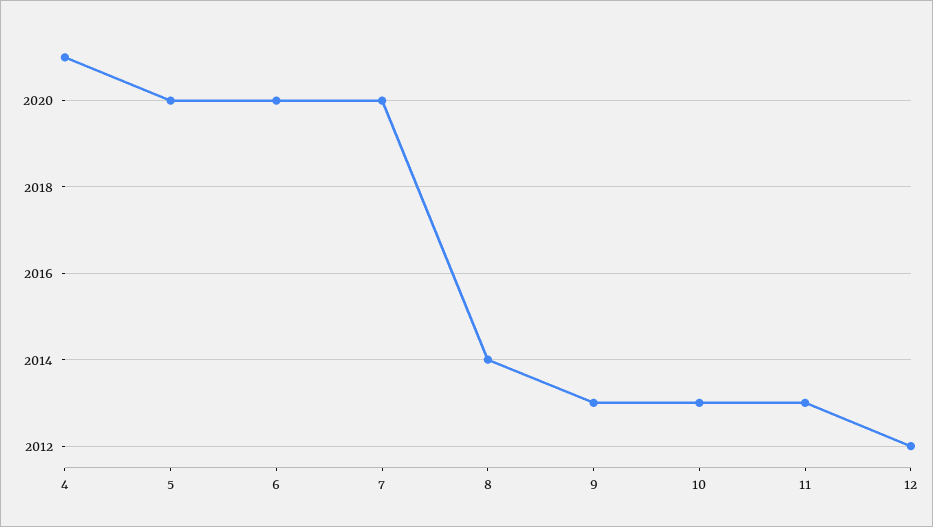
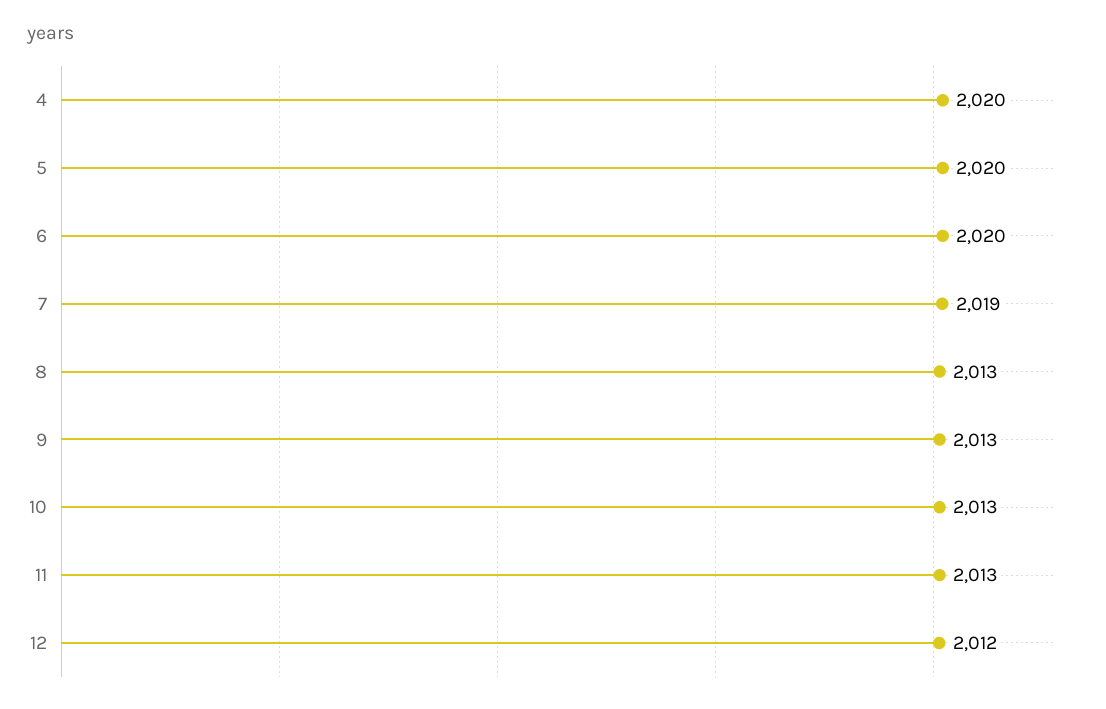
  {
-   "4": 2021,
+   "4": 2020,
    "5": 2020,
    "6": 2020,
-   "7": 2020,
+   "7": 2019,
-   "8": 2014,
+   "8": 2013,
    "9": 2013,
    "10": 2013,
    "11": 2013,
    "12": 2012
  }

